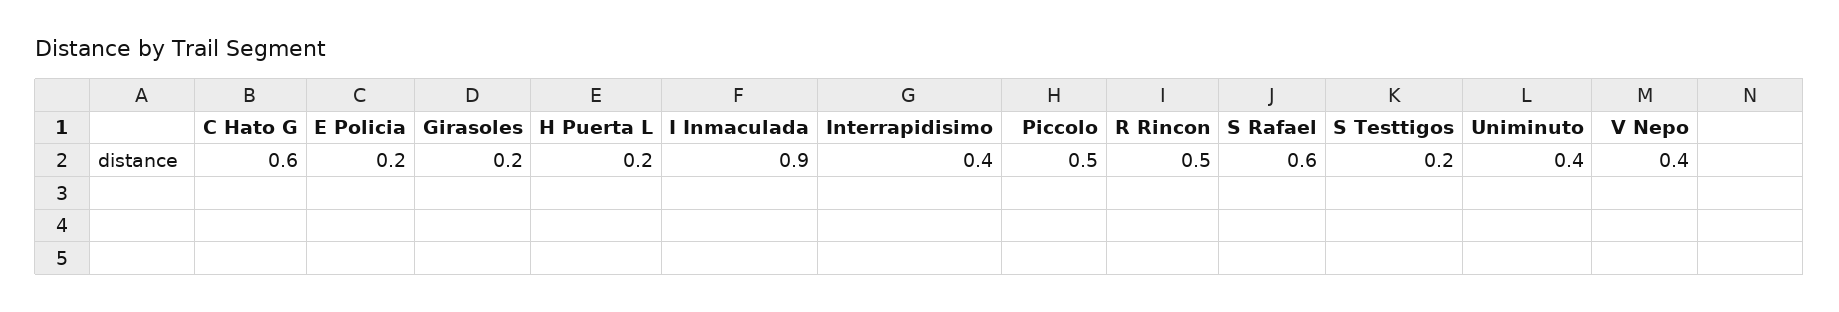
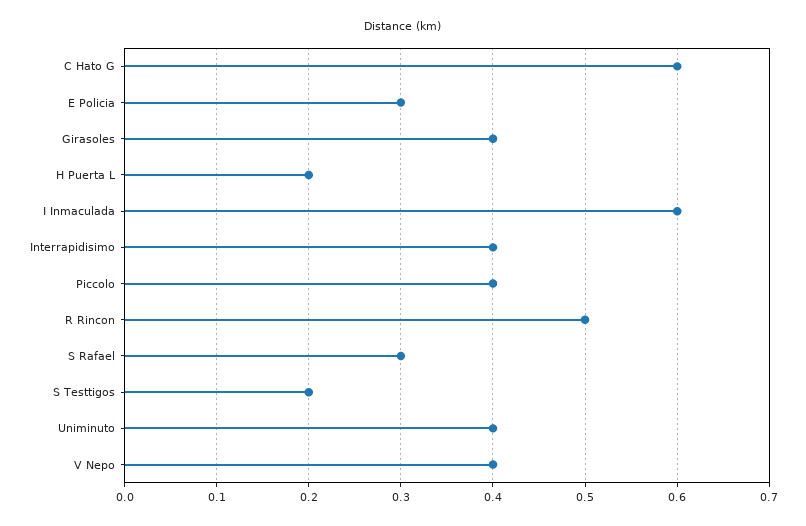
  {
    "C Hato G": 0.6,
-   "E Policia": 0.2,
+   "E Policia": 0.3,
-   "Girasoles": 0.2,
+   "Girasoles": 0.4,
    "H Puerta L": 0.2,
-   "I Inmaculada": 0.9,
+   "I Inmaculada": 0.6,
    "Interrapidisimo": 0.4,
-   "Piccolo": 0.5,
+   "Piccolo": 0.4,
    "R Rincon": 0.5,
-   "S Rafael": 0.6,
+   "S Rafael": 0.3,
    "S Testtigos": 0.2,
    "Uniminuto": 0.4,
    "V Nepo": 0.4
  }

